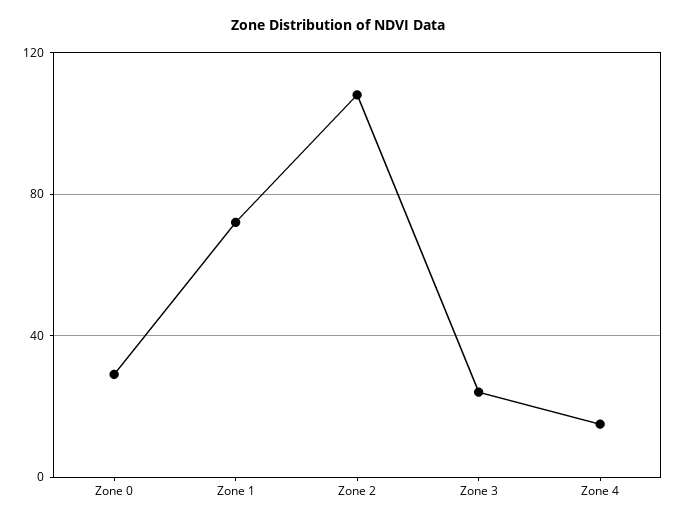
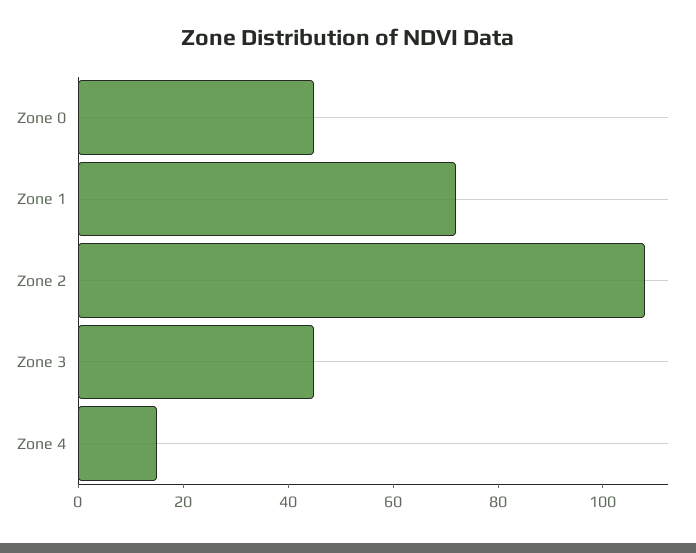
  {
-   "Zone 0": 30,
+   "Zone 0": 45,
    "Zone 1": 70,
    "Zone 2": 110,
-   "Zone 3": 25,
+   "Zone 3": 45,
    "Zone 4": 15
  }

